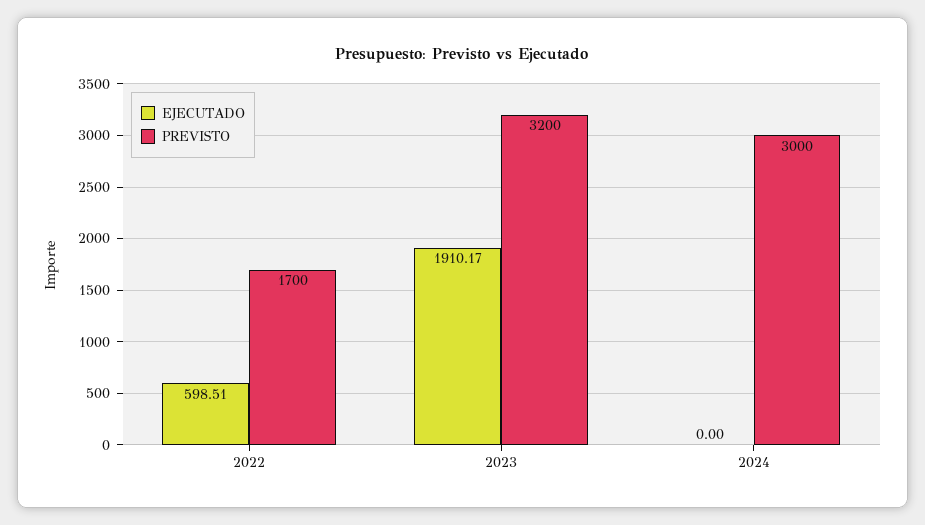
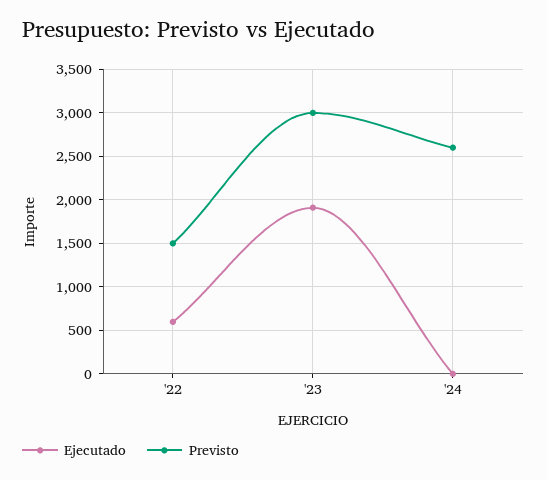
  {
    "EJECUTADO": {
      "2022": 598.51,
      "2023": 1910.17,
      "2024": 0
    },
    "PREVISTO": {
-     "2022": 1700,
+     "2022": 1500,
-     "2023": 3200,
+     "2023": 3000,
-     "2024": 3000
+     "2024": 2600
    }
  }

